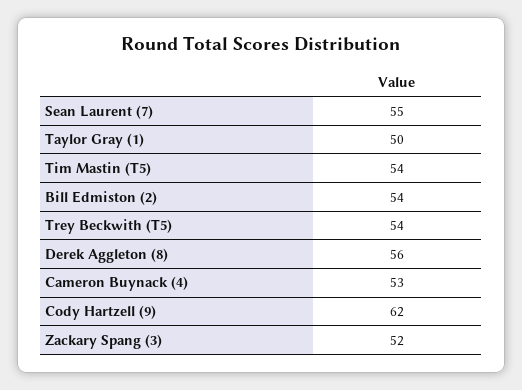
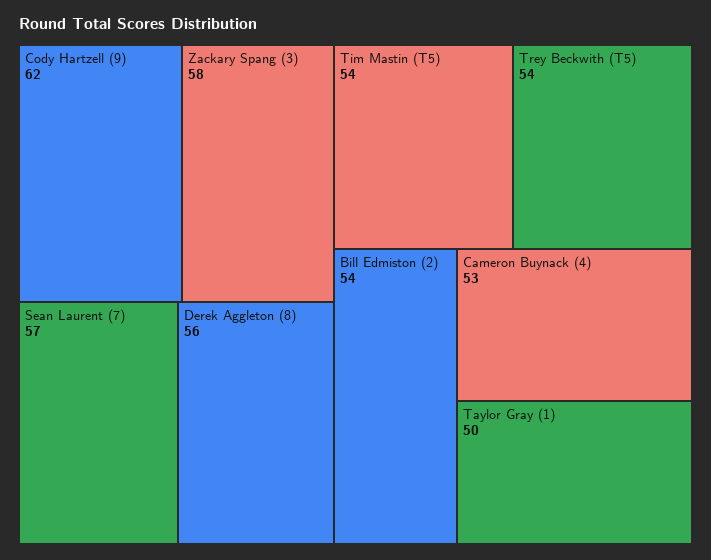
  {
-   "Sean Laurent (7)": 55,
+   "Sean Laurent (7)": 57,
    "Taylor Gray (1)": 50,
    "Tim Mastin (T5)": 54,
    "Bill Edmiston (2)": 54,
    "Trey Beckwith (T5)": 54,
    "Derek Aggleton (8)": 56,
    "Cameron Buynack (4)": 53,
    "Cody Hartzell (9)": 62,
-   "Zackary Spang (3)": 52
+   "Zackary Spang (3)": 58
  }

